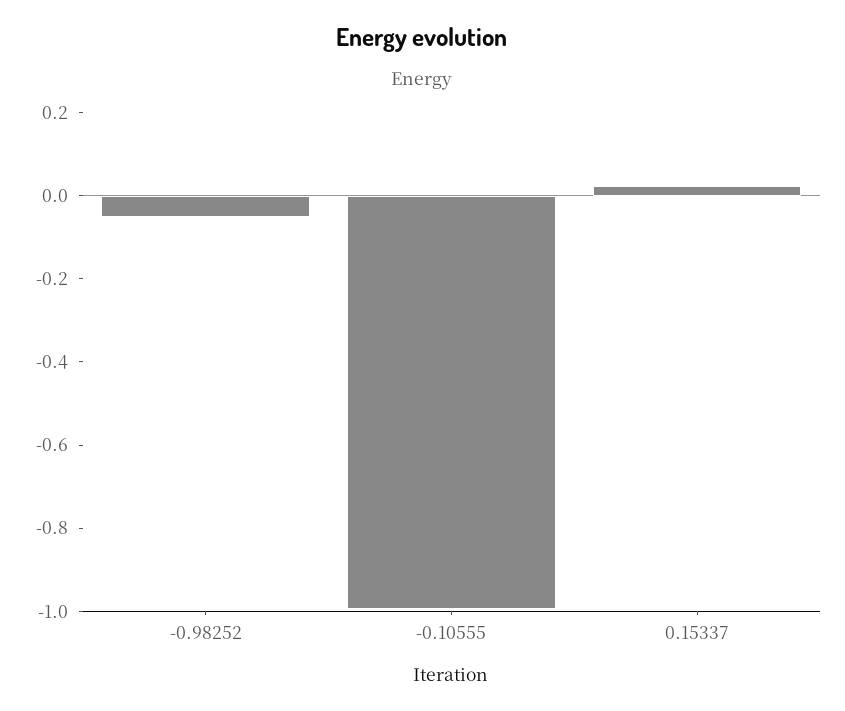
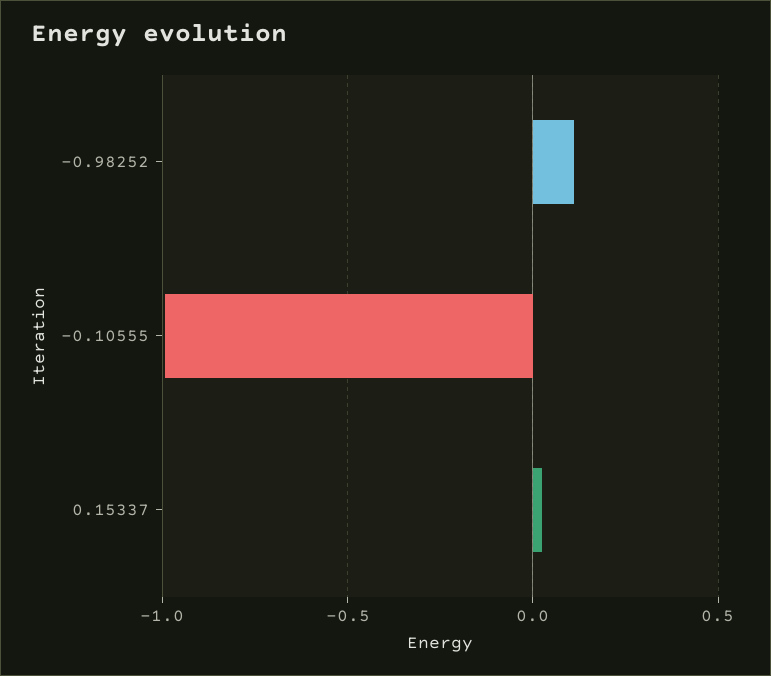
  {
-   "-0.98252": -0.05,
+   "-0.98252": 0.1,
    "-0.10555": -1,
    "0.15337": 0
  }

